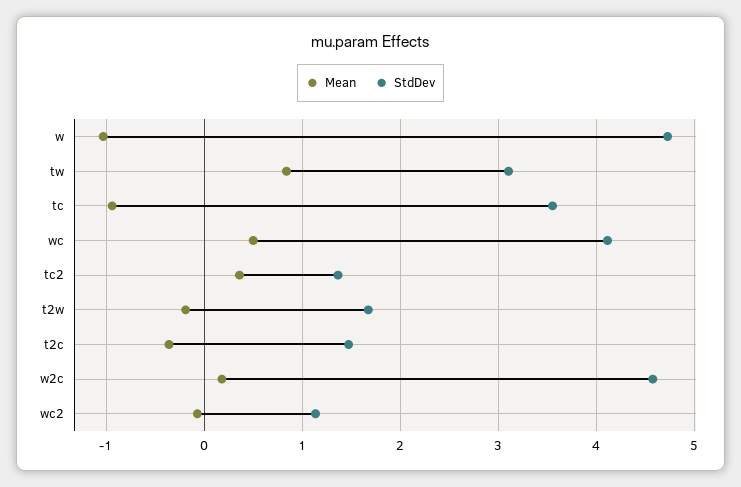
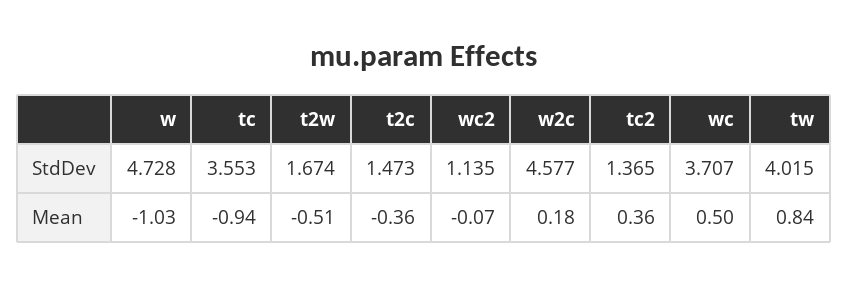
  {
    "Mean": {
      "w": -1.03,
      "tw": 0.84,
      "tc": -0.94,
      "wc": 0.5,
      "tc2": 0.36,
-     "t2w": -0.2,
+     "t2w": -0.51,
      "t2c": -0.36,
      "w2c": 0.18,
      "wc2": -0.07
    },
    "StdDev": {
      "w": 4.728,
-     "tw": 3.1,
+     "tw": 4.015,
      "tc": 3.553,
-     "wc": 4.1,
+     "wc": 3.707,
      "tc2": 1.365,
      "t2w": 1.674,
      "t2c": 1.473,
      "w2c": 4.577,
      "wc2": 1.135
    }
  }

